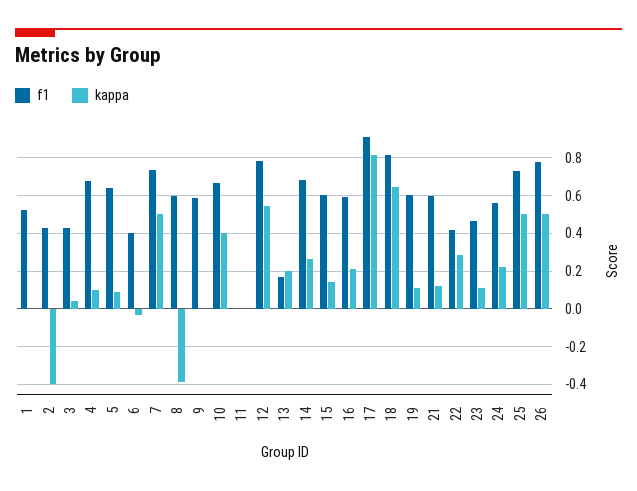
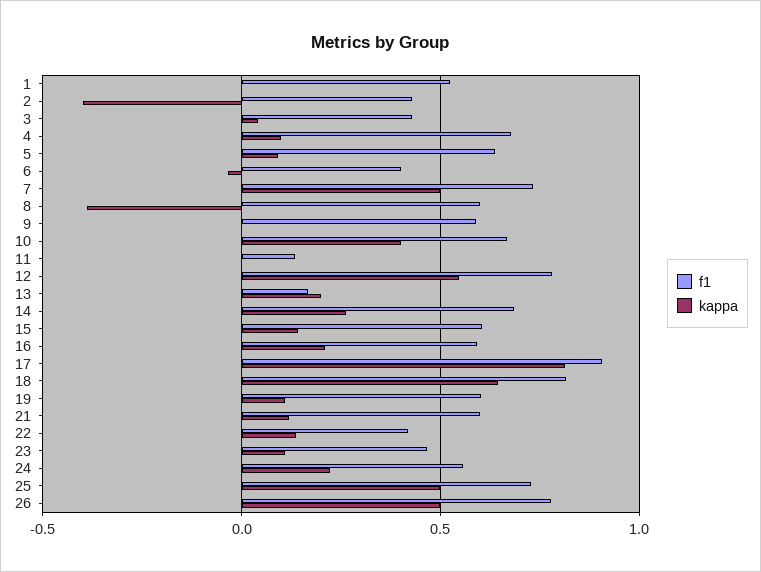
  {
    "f1": {
      "1": 0.5,
      "2": 0.45,
      "3": 0.45,
      "4": 0.7,
      "5": 0.65,
      "6": 0.4,
      "7": 0.75,
      "8": 0.6,
      "9": 0.6,
      "10": 0.65,
-     "11": 0,
+     "11": 0.15,
      "12": 0.8,
      "13": 0.15,
      "14": 0.7,
      "15": 0.6,
      "16": 0.6,
      "17": 0.9,
      "18": 0.8,
      "19": 0.6,
      "21": 0.6,
      "22": 0.4,
      "23": 0.45,
      "24": 0.55,
      "25": 0.75,
      "26": 0.8
    },
    "kappa": {
      "1": 0,
      "2": -0.4,
      "3": 0.05,
      "4": 0.1,
      "5": 0.1,
      "6": -0.05,
      "7": 0.5,
      "8": -0.4,
      "9": 0,
      "10": 0.4,
      "11": 0,
      "12": 0.55,
      "13": 0.2,
      "14": 0.25,
      "15": 0.15,
      "16": 0.2,
      "17": 0.8,
      "18": 0.65,
      "19": 0.1,
      "21": 0.1,
-     "22": 0.3,
+     "22": 0.15,
      "23": 0.1,
      "24": 0.2,
      "25": 0.5,
      "26": 0.5
    }
  }

